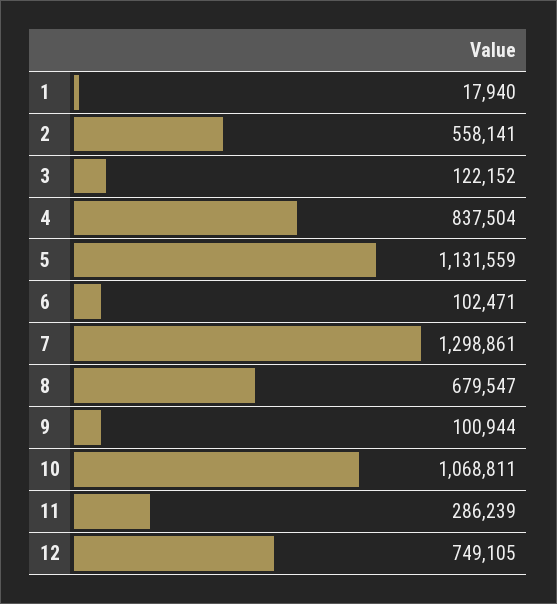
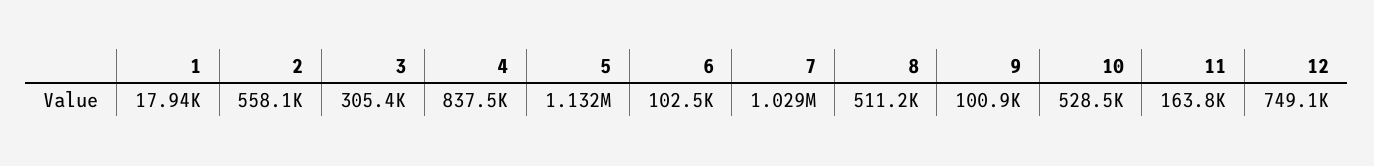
  {
    "1": 17940,
    "2": 558141,
-   "3": 122152,
+   "3": 305400,
    "4": 837504,
    "5": 1131559,
    "6": 102471,
-   "7": 1298861,
+   "7": 1029000,
-   "8": 679547,
+   "8": 511200,
    "9": 100944,
-   "10": 1068811,
+   "10": 528500,
-   "11": 286239,
+   "11": 163800,
    "12": 749105
  }

